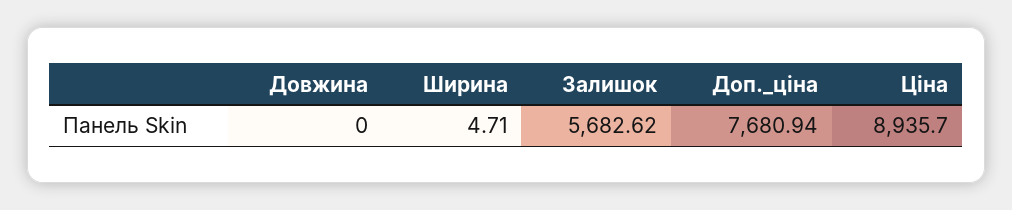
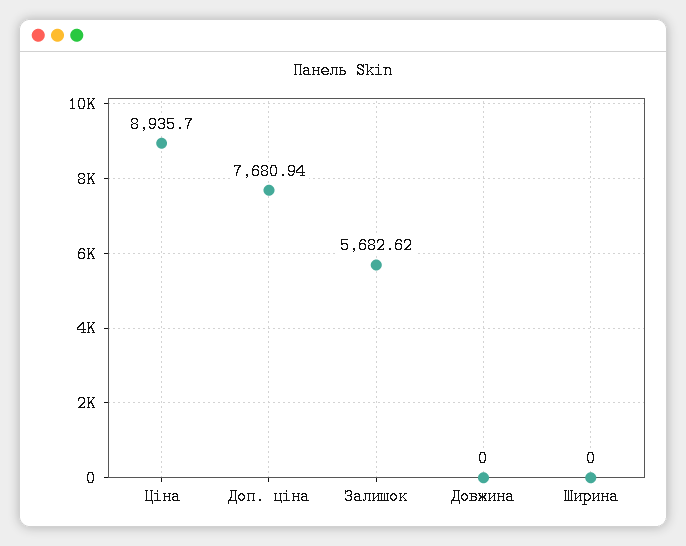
  {
    "Довжина": 0,
-   "Ширина": 4.71,
+   "Ширина": 0,
    "Залишок": 5682.62,
    "Доп._ціна": 7680.94,
    "Ціна": 8935.7
  }

